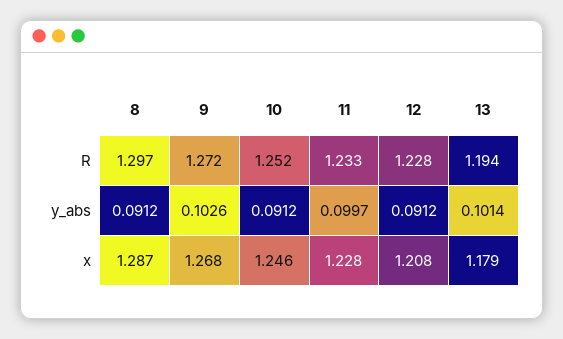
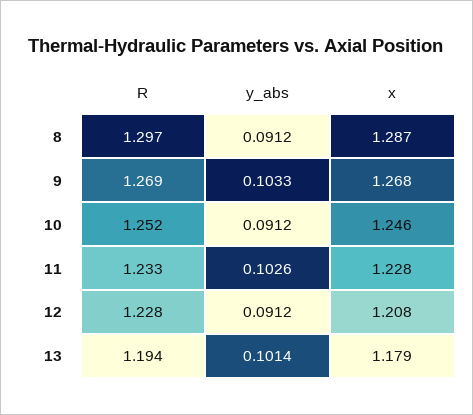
  {
    "8": {
      "R": 1.297,
      "y_abs": 0.0912,
      "x": 1.287
    },
    "9": {
-     "R": 1.272,
+     "R": 1.269,
-     "y_abs": 0.1026,
+     "y_abs": 0.1033,
      "x": 1.268
    },
    "10": {
      "R": 1.252,
      "y_abs": 0.0912,
      "x": 1.246
    },
    "11": {
      "R": 1.233,
-     "y_abs": 0.0997,
+     "y_abs": 0.1026,
      "x": 1.228
    },
    "12": {
      "R": 1.228,
      "y_abs": 0.0912,
      "x": 1.208
    },
    "13": {
      "R": 1.194,
      "y_abs": 0.1014,
      "x": 1.179
    }
  }

